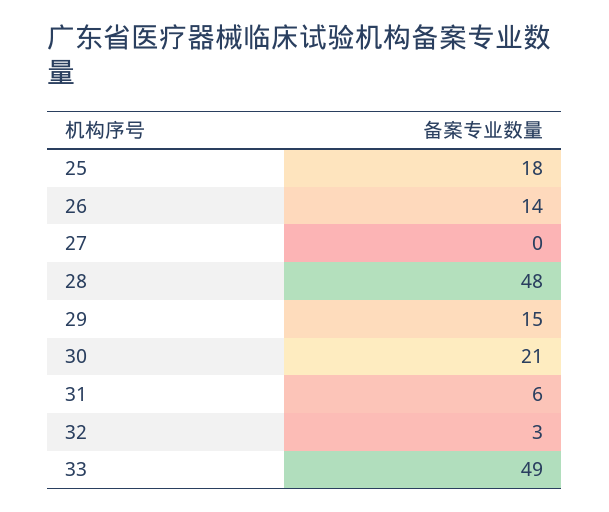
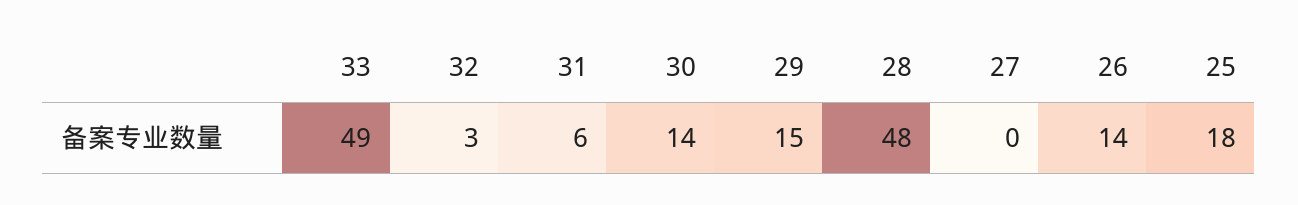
  {
    "25": 18,
    "26": 14,
    "27": 0,
    "28": 48,
    "29": 15,
-   "30": 21,
+   "30": 14,
    "31": 6,
    "32": 3,
    "33": 49
  }

